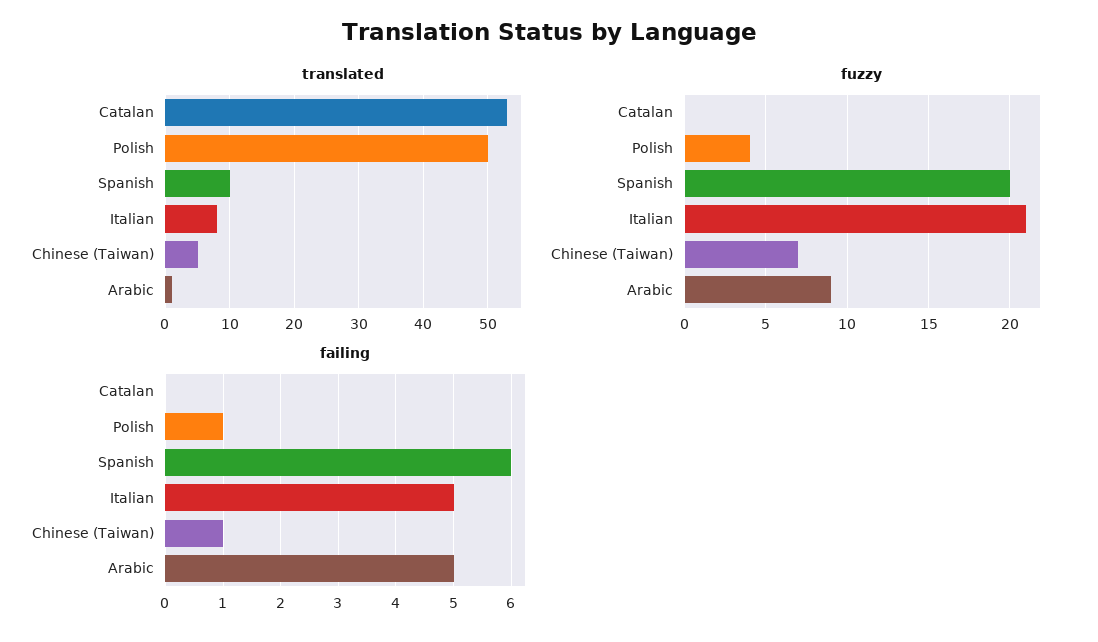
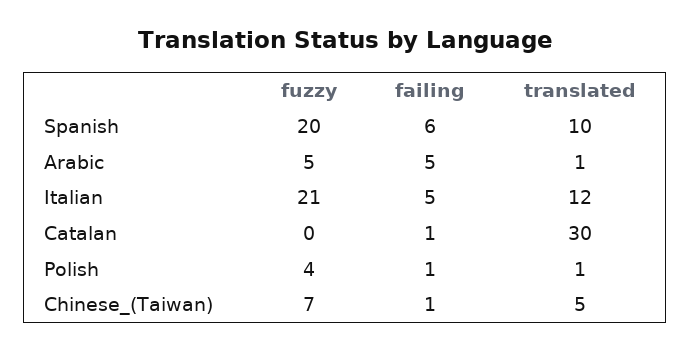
  {
    "translated": {
-     "Catalan": 53,
+     "Catalan": 30,
-     "Polish": 50,
+     "Polish": 1,
      "Spanish": 10,
-     "Italian": 8,
+     "Italian": 12,
      "Chinese (Taiwan)": 5,
      "Arabic": 1
    },
    "fuzzy": {
      "Catalan": 0,
      "Polish": 4,
      "Spanish": 20,
      "Italian": 21,
      "Chinese (Taiwan)": 7,
-     "Arabic": 9
+     "Arabic": 5
    },
    "failing": {
-     "Catalan": 0,
+     "Catalan": 1,
      "Polish": 1,
      "Spanish": 6,
      "Italian": 5,
      "Chinese (Taiwan)": 1,
      "Arabic": 5
    }
  }

